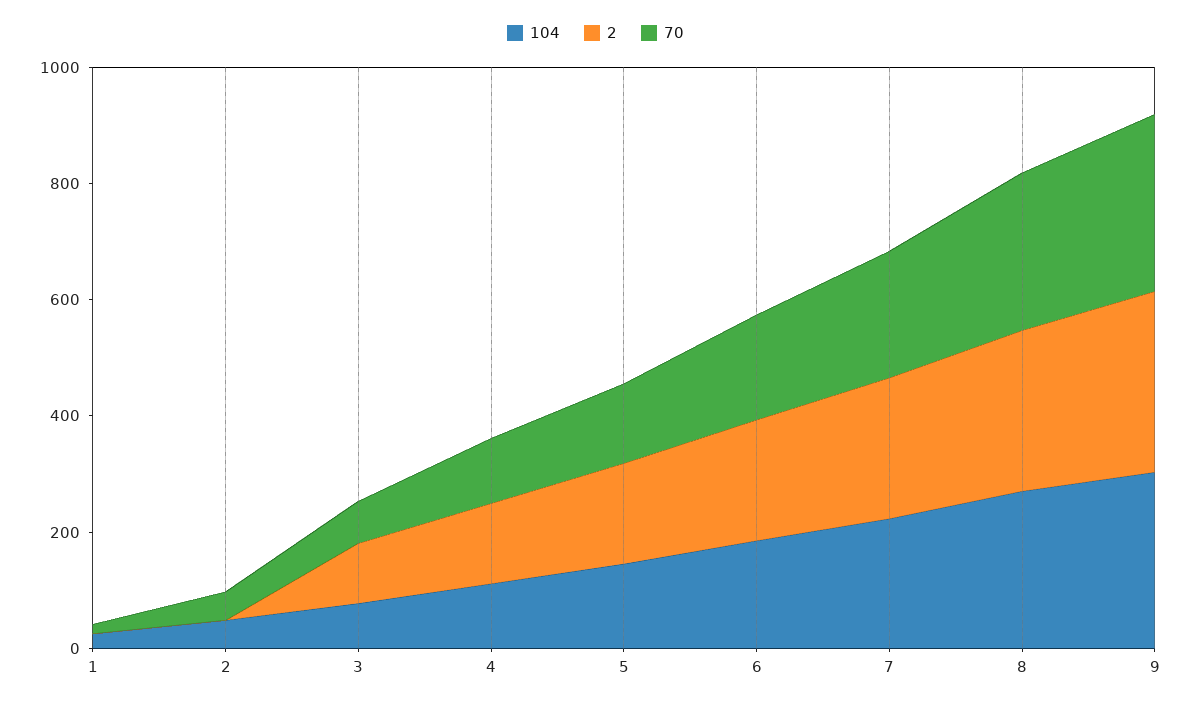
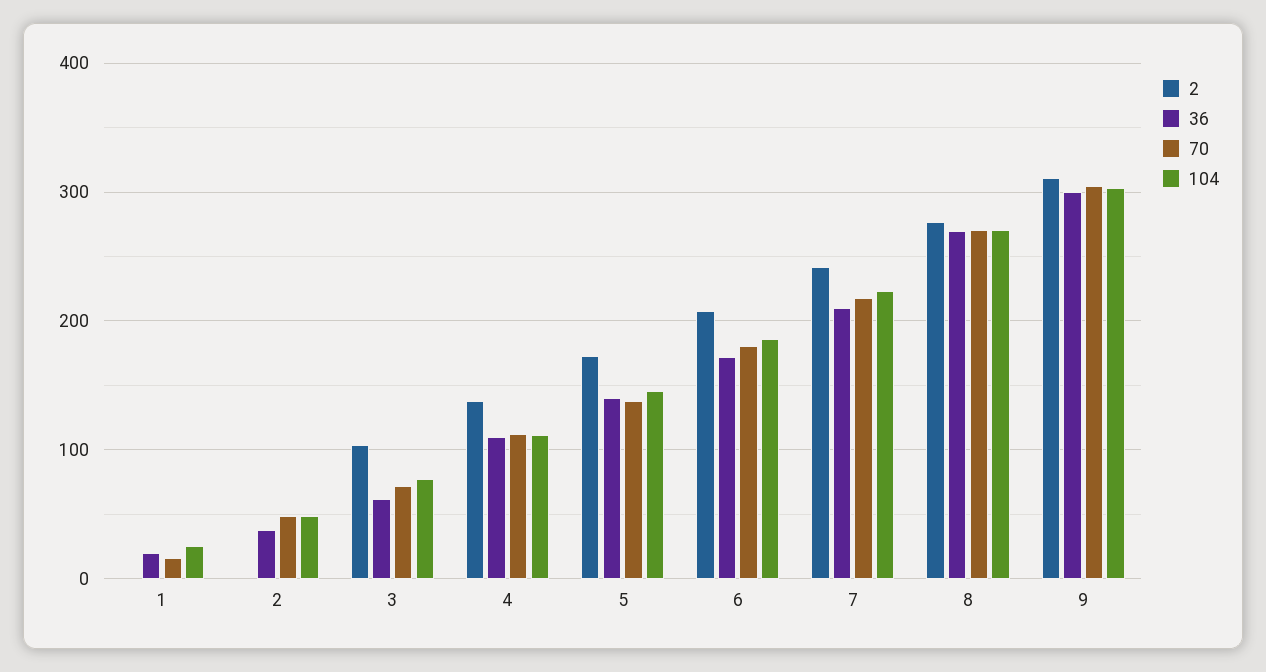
  {
    "104": {
      "1": 30,
      "2": 50,
      "3": 80,
      "4": 110,
      "5": 150,
      "6": 190,
      "7": 220,
      "8": 270,
      "9": 300
    },
    "2": {
      "1": 0,
      "2": 0,
      "3": 100,
      "4": 140,
      "5": 170,
      "6": 210,
      "7": 240,
      "8": 280,
      "9": 310
    },
    "70": {
      "1": 20,
      "2": 50,
      "3": 70,
      "4": 110,
      "5": 140,
      "6": 180,
      "7": 220,
      "8": 270,
      "9": 300
-   }
+   },
+   "36": {
+     "1": 20,
+     "2": 40,
+     "3": 60,
+     "4": 110,
+     "5": 140,
+     "6": 170,
+     "7": 210,
+     "8": 270,
+     "9": 300
+   }
  }

